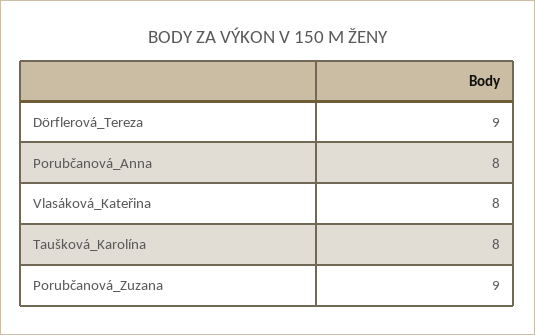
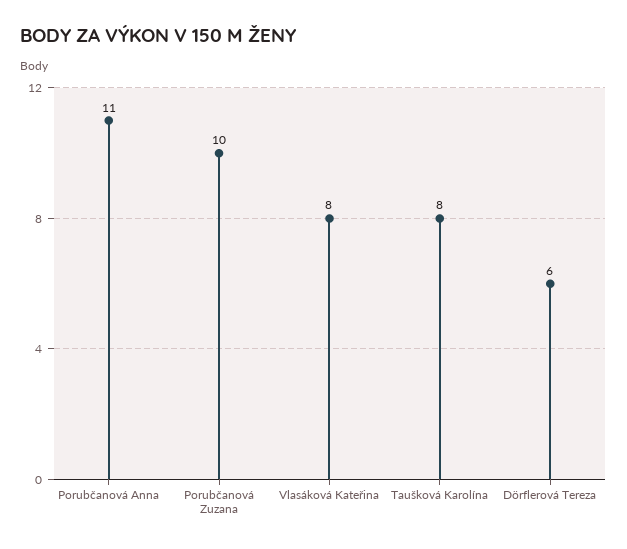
  {
-   "Dörflerová_Tereza": 9,
+   "Dörflerová_Tereza": 6,
-   "Porubčanová_Anna": 8,
+   "Porubčanová_Anna": 11,
    "Vlasáková_Kateřina": 8,
    "Taušková_Karolína": 8,
-   "Porubčanová_Zuzana": 9
+   "Porubčanová_Zuzana": 10
  }

